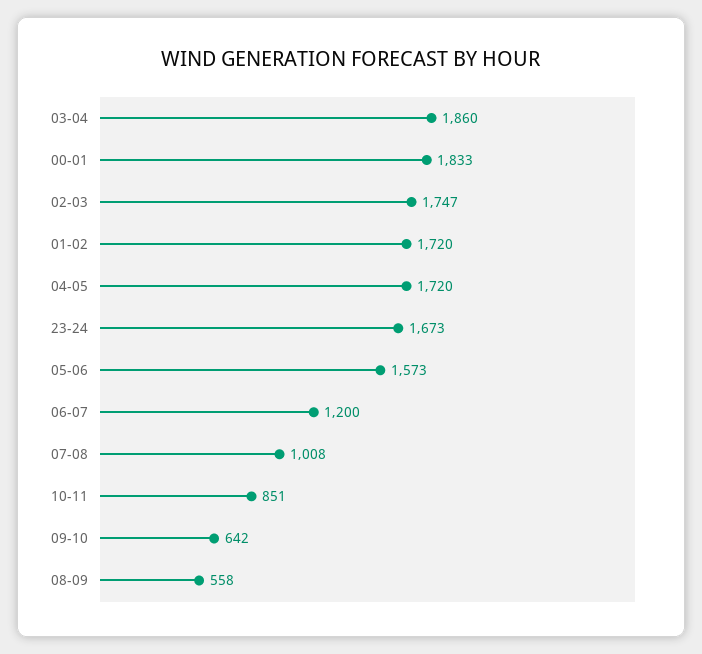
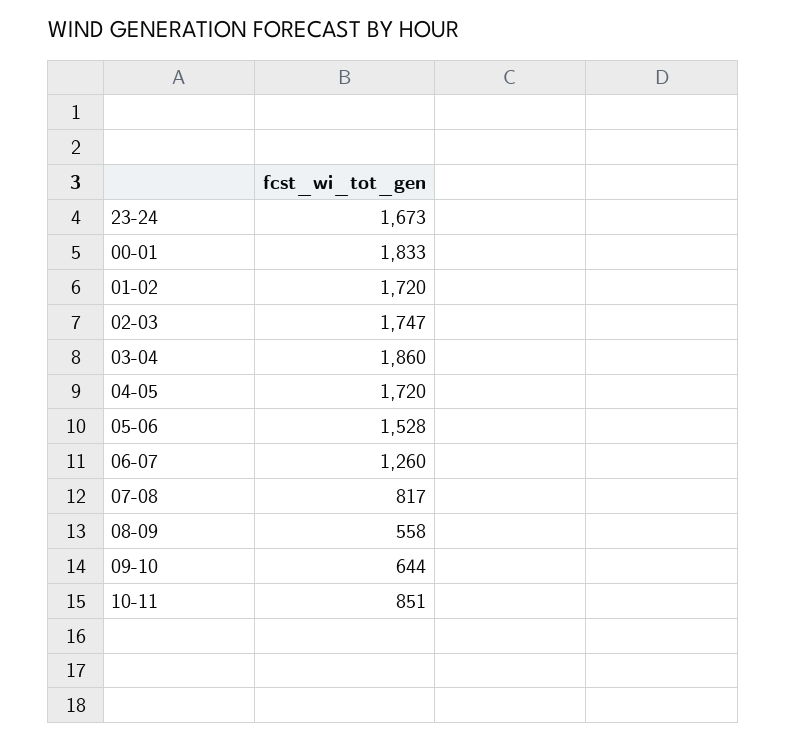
  {
    "03-04": 1860,
    "00-01": 1833,
    "02-03": 1747,
    "01-02": 1720,
    "04-05": 1720,
    "23-24": 1673,
-   "05-06": 1573,
+   "05-06": 1528,
-   "06-07": 1200,
+   "06-07": 1260,
-   "07-08": 1008,
+   "07-08": 817,
    "10-11": 851,
-   "09-10": 642,
+   "09-10": 644,
    "08-09": 558
  }

